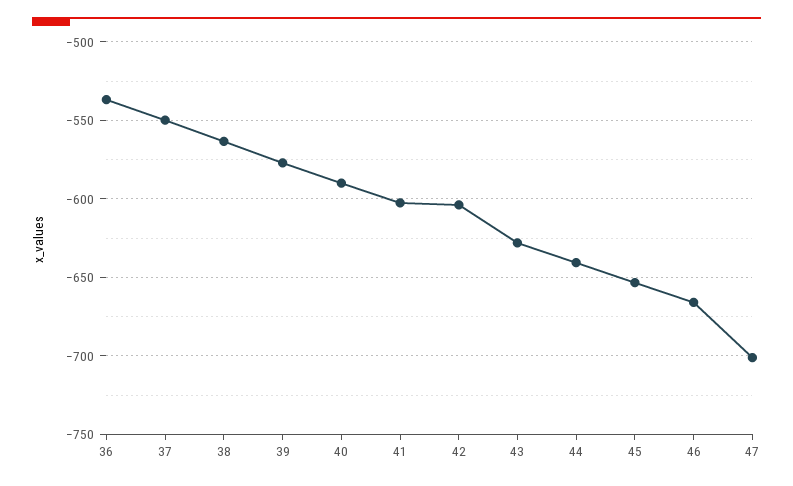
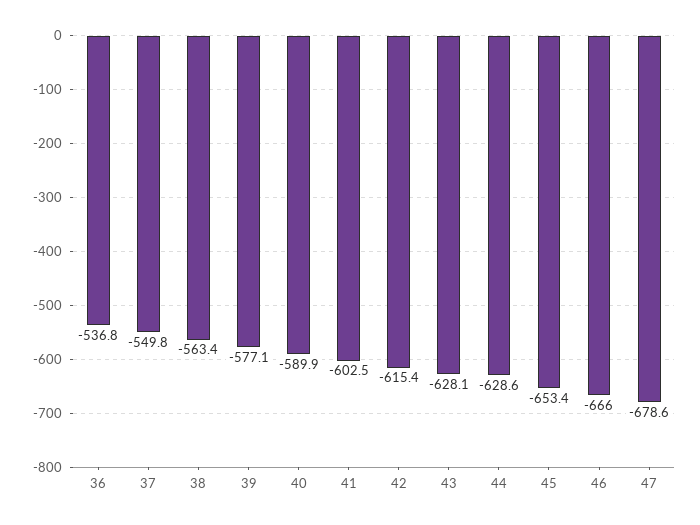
  {
    "36": -536.8,
    "37": -549.8,
    "38": -563.4,
    "39": -577.1,
    "40": -589.9,
    "41": -602.5,
-   "42": -605,
+   "42": -615.4,
    "43": -628.1,
-   "44": -640,
+   "44": -628.6,
    "45": -653.4,
    "46": -666,
-   "47": -700
+   "47": -678.6
  }

